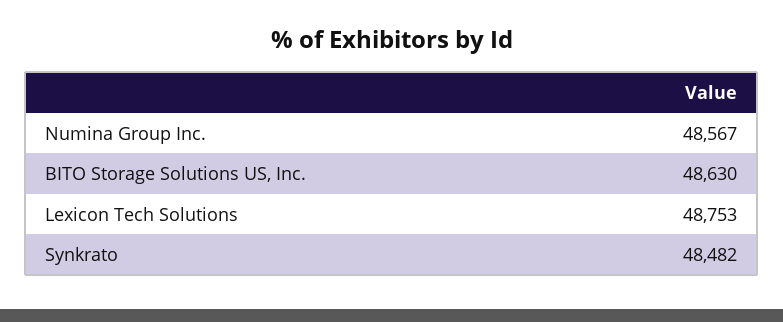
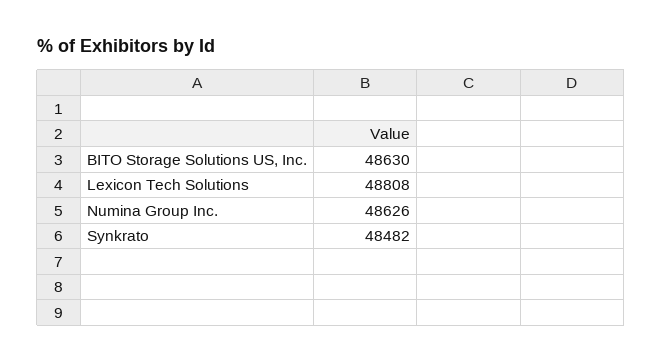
  {
-   "Numina Group Inc.": 48567,
+   "Numina Group Inc.": 48626,
    "BITO Storage Solutions US, Inc.": 48630,
-   "Lexicon Tech Solutions": 48753,
+   "Lexicon Tech Solutions": 48808,
    "Synkrato": 48482
  }

